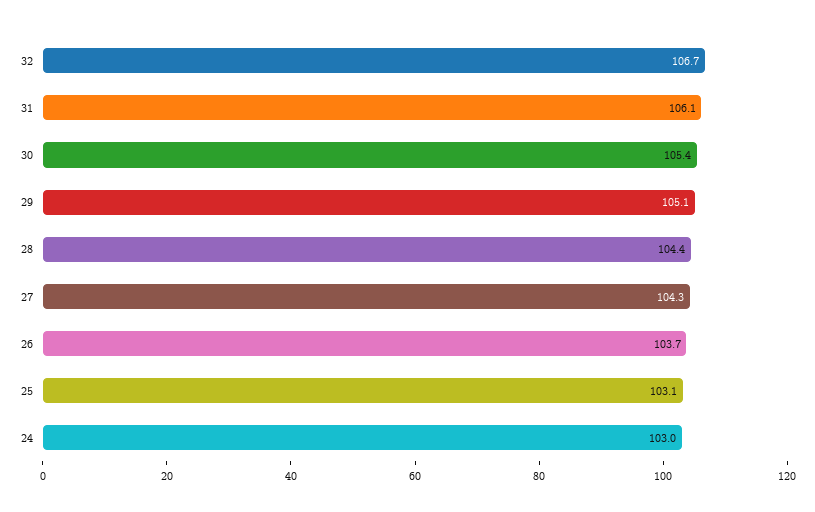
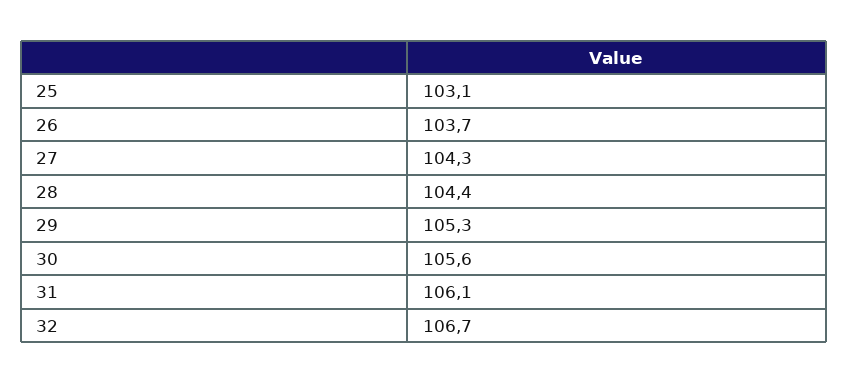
  {
    "32": 106.7,
    "31": 106.1,
-   "30": 105.4,
+   "30": 105.6,
-   "29": 105.1,
+   "29": 105.3,
    "28": 104.4,
    "27": 104.3,
    "26": 103.7,
-   "25": 103.1,
+   "25": 103.1
-   "24": 103
  }

